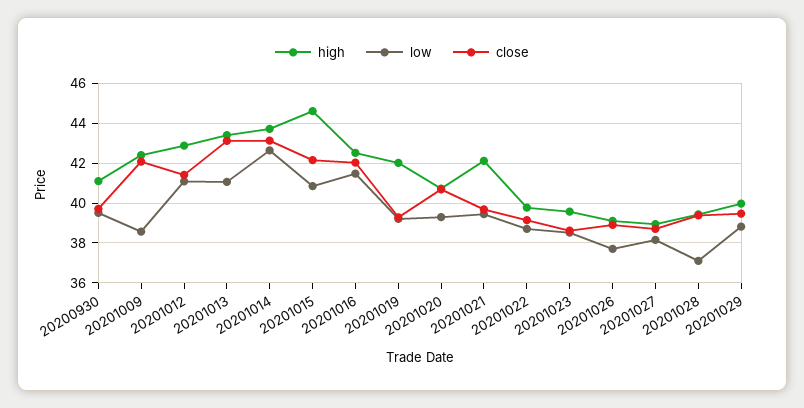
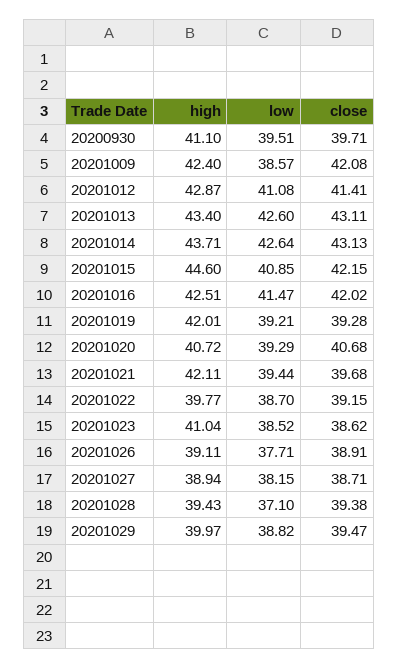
  {
    "high": {
      "20200930": 41.1,
      "20201009": 42.4,
      "20201012": 42.87,
      "20201013": 43.4,
      "20201014": 43.71,
      "20201015": 44.6,
      "20201016": 42.51,
      "20201019": 42.01,
      "20201020": 40.72,
      "20201021": 42.11,
      "20201022": 39.77,
-     "20201023": 39.5,
+     "20201023": 41.04,
      "20201026": 39.11,
      "20201027": 38.94,
      "20201028": 39.43,
      "20201029": 39.97
    },
    "low": {
      "20200930": 39.51,
      "20201009": 38.57,
      "20201012": 41.08,
-     "20201013": 41,
+     "20201013": 42.6,
      "20201014": 42.64,
      "20201015": 40.85,
      "20201016": 41.47,
      "20201019": 39.21,
      "20201020": 39.29,
      "20201021": 39.44,
      "20201022": 38.7,
      "20201023": 38.52,
      "20201026": 37.71,
      "20201027": 38.15,
      "20201028": 37.1,
      "20201029": 38.82
    },
    "close": {
      "20200930": 39.71,
      "20201009": 42.08,
      "20201012": 41.41,
      "20201013": 43.11,
      "20201014": 43.13,
      "20201015": 42.15,
      "20201016": 42.02,
      "20201019": 39.28,
      "20201020": 40.68,
      "20201021": 39.68,
      "20201022": 39.15,
      "20201023": 38.62,
      "20201026": 38.91,
      "20201027": 38.71,
      "20201028": 39.38,
      "20201029": 39.47
    }
  }

